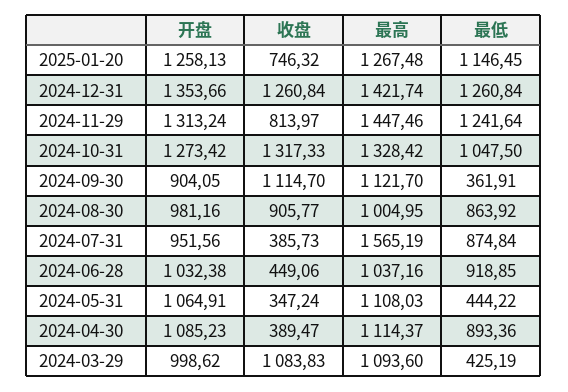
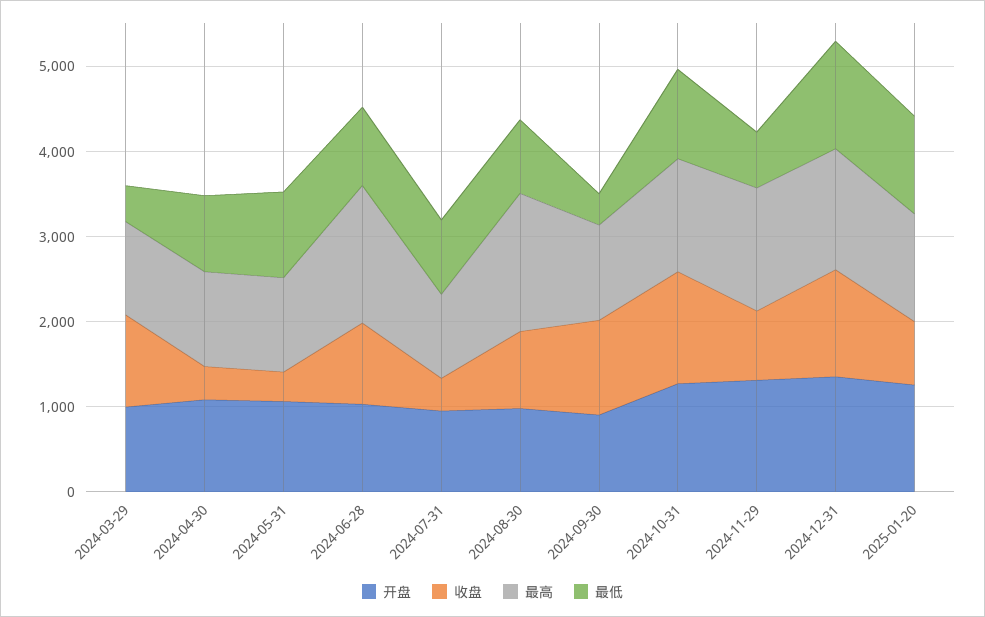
  {
    "开盘": {
      "2025-01-20": 1258.13,
      "2024-12-31": 1353.66,
      "2024-11-29": 1313.24,
      "2024-10-31": 1273.42,
      "2024-09-30": 904.05,
      "2024-08-30": 981.16,
      "2024-07-31": 951.56,
      "2024-06-28": 1032.38,
      "2024-05-31": 1064.91,
      "2024-04-30": 1085.23,
      "2024-03-29": 998.62
    },
    "收盘": {
      "2025-01-20": 746.32,
      "2024-12-31": 1260.84,
      "2024-11-29": 813.97,
      "2024-10-31": 1317.33,
      "2024-09-30": 1114.7,
      "2024-08-30": 905.77,
      "2024-07-31": 385.73,
-     "2024-06-28": 449.06,
+     "2024-06-28": 1000,
      "2024-05-31": 347.24,
      "2024-04-30": 389.47,
      "2024-03-29": 1083.83
    },
    "最高": {
      "2025-01-20": 1267.48,
      "2024-12-31": 1421.74,
      "2024-11-29": 1447.46,
      "2024-10-31": 1328.42,
      "2024-09-30": 1121.7,
-     "2024-08-30": 1004.95,
+     "2024-08-30": 1600,
-     "2024-07-31": 1565.19,
+     "2024-07-31": 1000,
-     "2024-06-28": 1037.16,
+     "2024-06-28": 1600,
      "2024-05-31": 1108.03,
      "2024-04-30": 1114.37,
      "2024-03-29": 1093.6
    },
    "最低": {
      "2025-01-20": 1146.45,
      "2024-12-31": 1260.84,
-     "2024-11-29": 1241.64,
+     "2024-11-29": 600,
      "2024-10-31": 1047.5,
      "2024-09-30": 361.91,
      "2024-08-30": 863.92,
      "2024-07-31": 874.84,
      "2024-06-28": 918.85,
-     "2024-05-31": 444.22,
+     "2024-05-31": 1000,
      "2024-04-30": 893.36,
      "2024-03-29": 425.19
    }
  }

